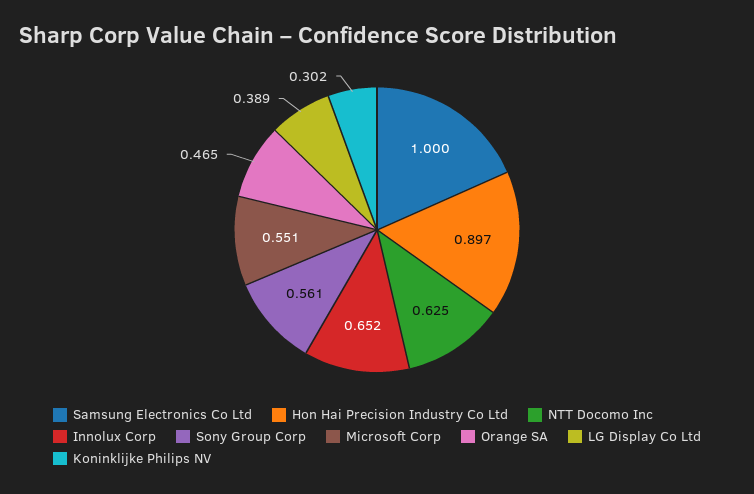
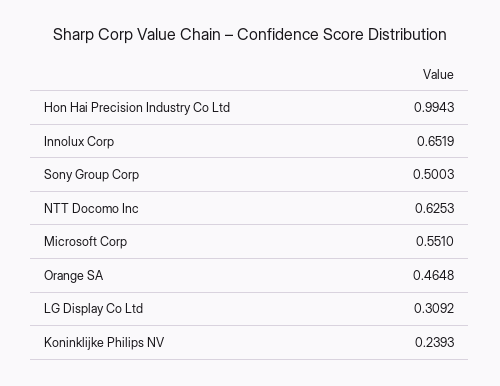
  {
-   "Samsung Electronics Co Ltd": 1,
-   "Hon Hai Precision Industry Co Ltd": 0.897,
+   "Hon Hai Precision Industry Co Ltd": 0.9943,
    "NTT Docomo Inc": 0.6253,
    "Innolux Corp": 0.6519,
-   "Sony Group Corp": 0.561,
+   "Sony Group Corp": 0.5003,
    "Microsoft Corp": 0.551,
    "Orange SA": 0.4648,
-   "LG Display Co Ltd": 0.389,
+   "LG Display Co Ltd": 0.3092,
-   "Koninklijke Philips NV": 0.302
+   "Koninklijke Philips NV": 0.2393
  }

